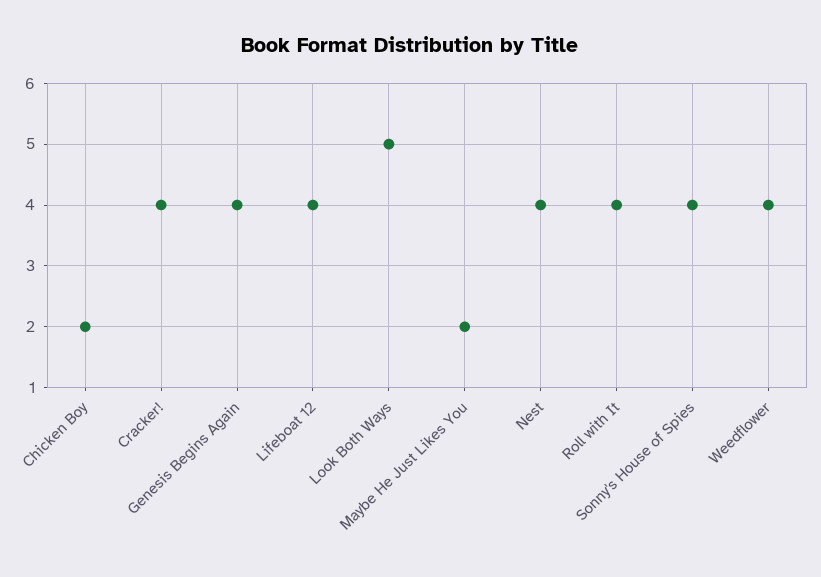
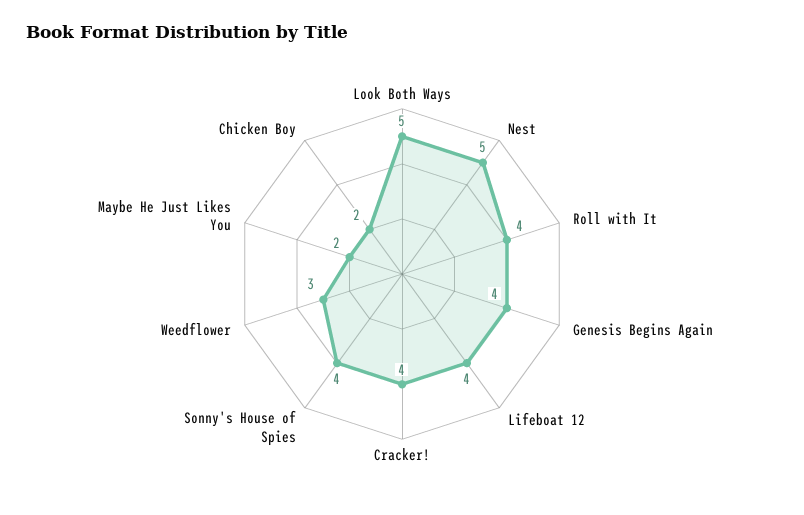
  {
    "Chicken Boy": 2,
    "Cracker!": 4,
    "Genesis Begins Again": 4,
    "Lifeboat 12": 4,
    "Look Both Ways": 5,
    "Maybe He Just Likes You": 2,
-   "Nest": 4,
+   "Nest": 5,
    "Roll with It": 4,
    "Sonny's House of Spies": 4,
-   "Weedflower": 4
+   "Weedflower": 3
  }

